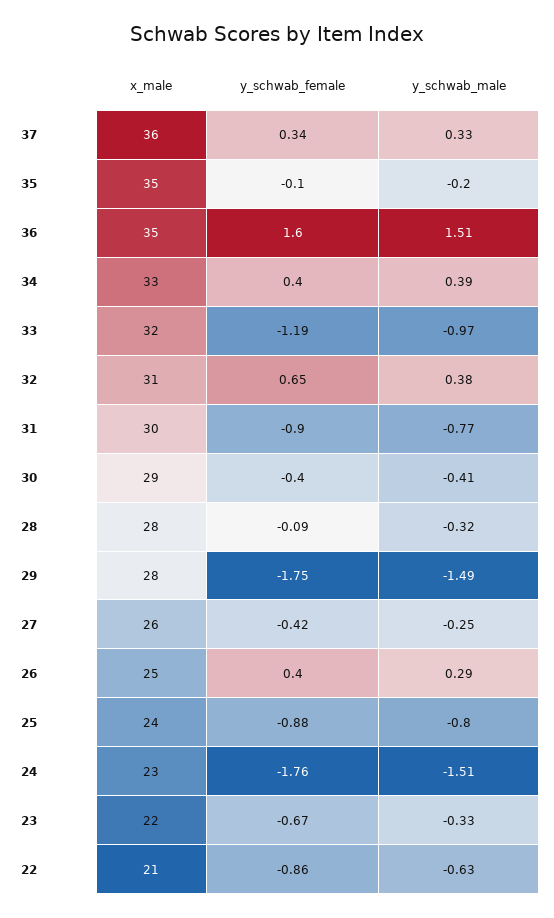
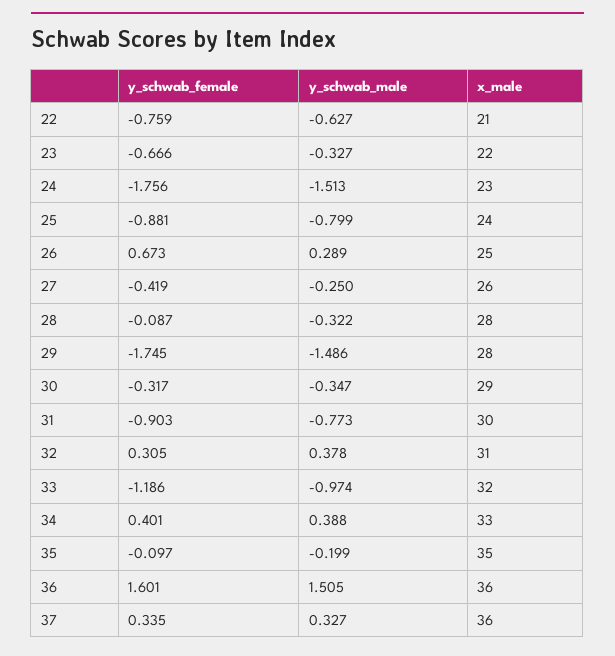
  {
    "x_male": {
      "37": 36,
      "35": 35,
-     "36": 35,
+     "36": 36,
      "34": 33,
      "33": 32,
      "32": 31,
      "31": 30,
      "30": 29,
      "28": 28,
      "29": 28,
      "27": 26,
      "26": 25,
      "25": 24,
      "24": 23,
      "23": 22,
      "22": 21
    },
    "y_schwab_female": {
      "37": 0.335,
      "35": -0.097,
      "36": 1.601,
      "34": 0.401,
      "33": -1.186,
-     "32": 0.65,
+     "32": 0.305,
      "31": -0.903,
-     "30": -0.4,
+     "30": -0.317,
      "28": -0.087,
      "29": -1.745,
      "27": -0.419,
-     "26": 0.4,
+     "26": 0.673,
      "25": -0.881,
      "24": -1.756,
      "23": -0.666,
-     "22": -0.86
+     "22": -0.759
    },
    "y_schwab_male": {
      "37": 0.327,
      "35": -0.199,
      "36": 1.505,
      "34": 0.388,
      "33": -0.974,
      "32": 0.378,
      "31": -0.773,
-     "30": -0.41,
+     "30": -0.347,
      "28": -0.322,
      "29": -1.486,
      "27": -0.25,
      "26": 0.289,
      "25": -0.799,
      "24": -1.513,
      "23": -0.327,
      "22": -0.627
    }
  }

